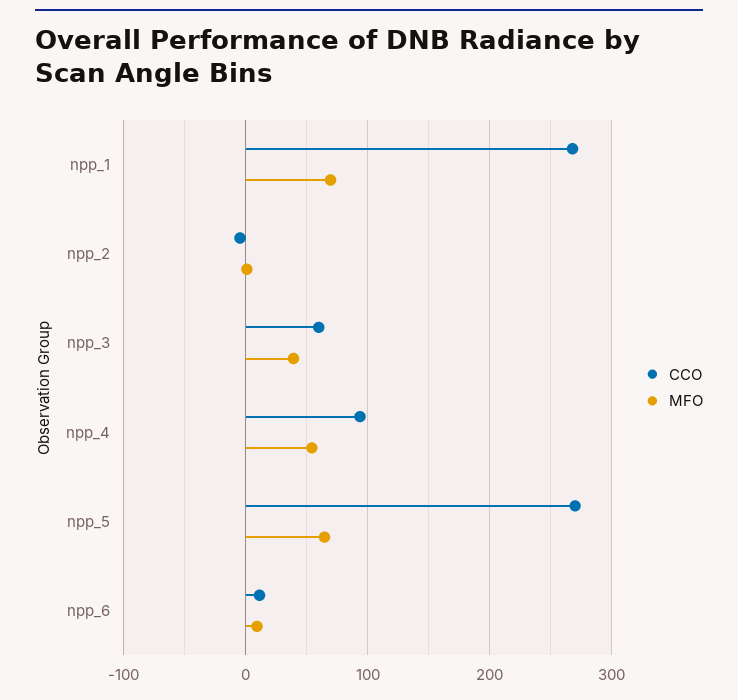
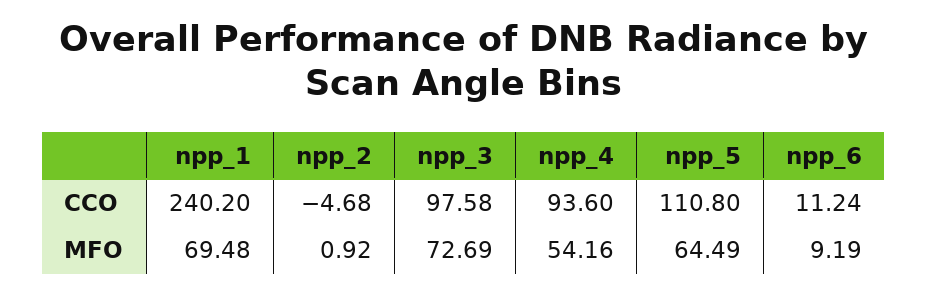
  {
    "CCO": {
-     "npp_1": 270,
+     "npp_1": 240.2,
      "npp_2": -4.68,
-     "npp_3": 60,
+     "npp_3": 97.58,
      "npp_4": 93.6,
-     "npp_5": 270,
+     "npp_5": 110.8,
      "npp_6": 11.24
    },
    "MFO": {
      "npp_1": 69.48,
      "npp_2": 0.92,
-     "npp_3": 40,
+     "npp_3": 72.69,
      "npp_4": 54.16,
      "npp_5": 64.49,
      "npp_6": 9.19
    }
  }

